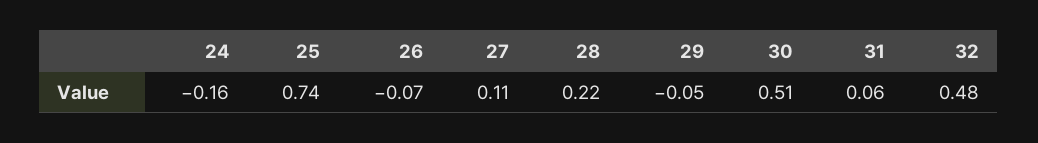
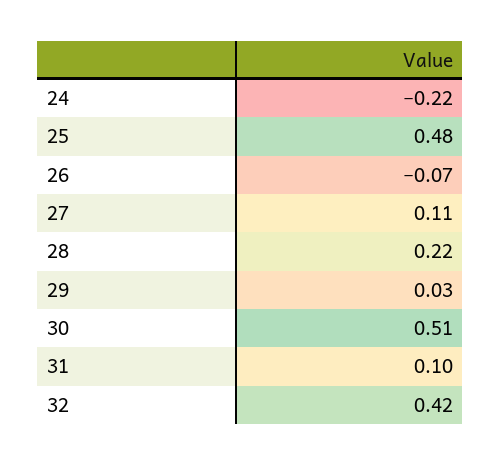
  {
-   "24": -0.16,
+   "24": -0.22,
-   "25": 0.74,
+   "25": 0.48,
    "26": -0.07,
    "27": 0.11,
    "28": 0.22,
-   "29": -0.05,
+   "29": 0.03,
    "30": 0.51,
-   "31": 0.06,
+   "31": 0.1,
-   "32": 0.48
+   "32": 0.42
  }

